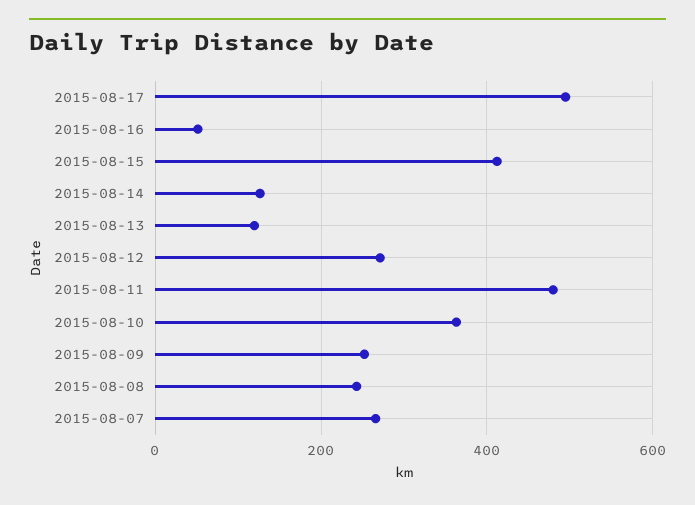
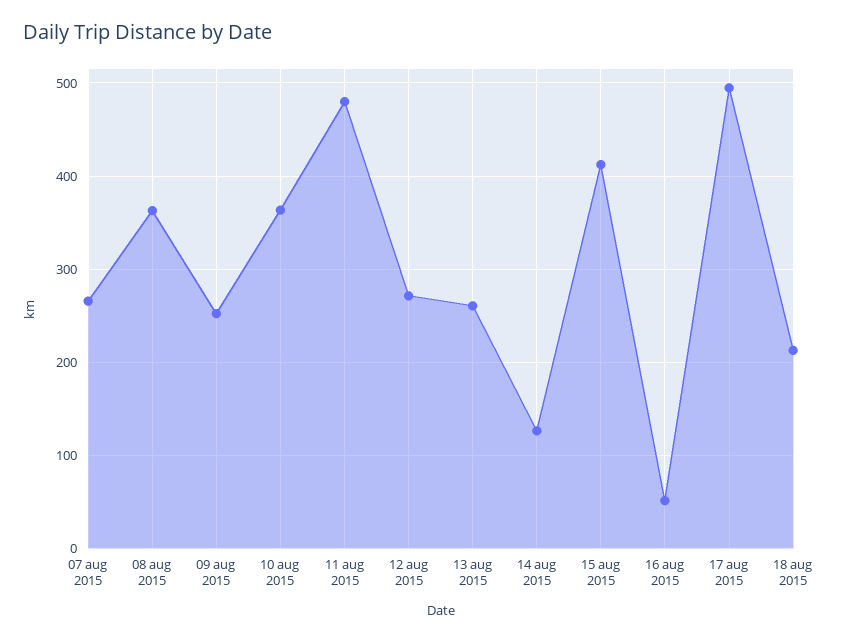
  {
    "2015-08-17": 490,
    "2015-08-16": 50,
    "2015-08-15": 410,
    "2015-08-14": 130,
-   "2015-08-13": 120,
+   "2015-08-13": 260,
    "2015-08-12": 270,
    "2015-08-11": 480,
    "2015-08-10": 360,
    "2015-08-09": 250,
-   "2015-08-08": 240,
+   "2015-08-08": 360,
-   "2015-08-07": 270
+   "2015-08-07": 270,
+   "18 aug 2015": 210
  }

